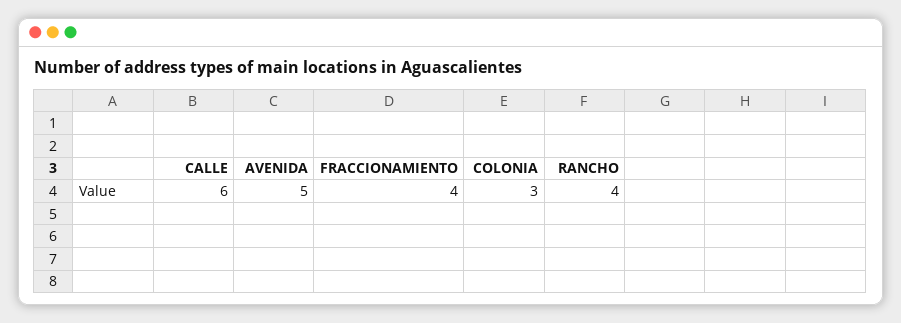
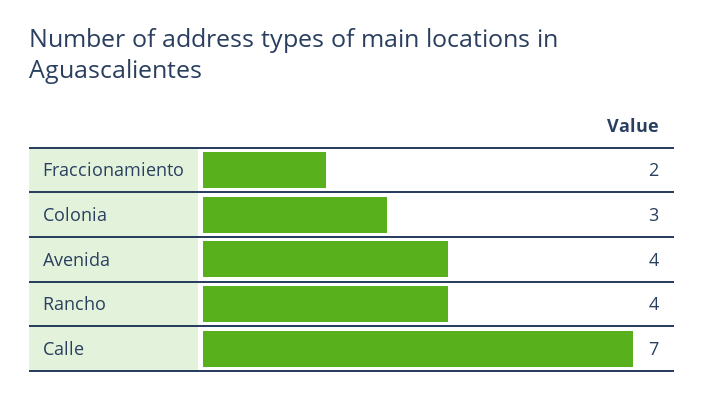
  {
-   "CALLE": 6,
+   "CALLE": 7,
-   "AVENIDA": 5,
+   "AVENIDA": 4,
-   "FRACCIONAMIENTO": 4,
+   "FRACCIONAMIENTO": 2,
    "COLONIA": 3,
    "RANCHO": 4
  }

